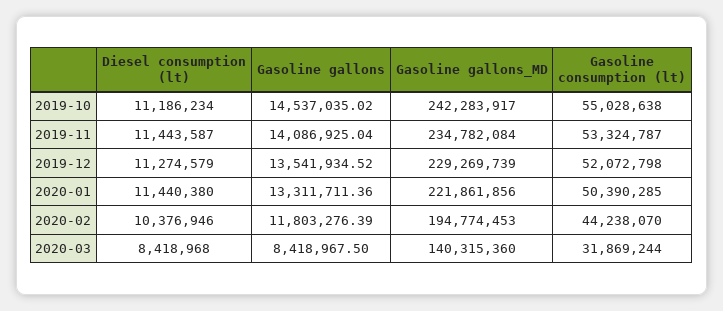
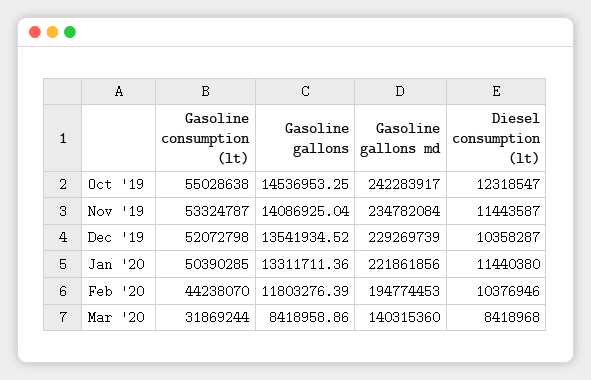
  {
    "Diesel consumption (lt)": {
-     "2019-10": 11186234,
+     "2019-10": 12318547,
      "2019-11": 11443587,
-     "2019-12": 11274579,
+     "2019-12": 10358287,
      "2020-01": 11440380,
      "2020-02": 10376946,
      "2020-03": 8418968
    },
    "Gasoline gallons": {
-     "2019-10": 14537035.02,
+     "2019-10": 14536953.25,
      "2019-11": 14086925.04,
      "2019-12": 13541934.52,
      "2020-01": 13311711.36,
      "2020-02": 11803276.39,
-     "2020-03": 8418967.5
+     "2020-03": 8418958.86
    },
    "Gasoline gallons_MD": {
      "2019-10": 242283917,
      "2019-11": 234782084,
      "2019-12": 229269739,
      "2020-01": 221861856,
      "2020-02": 194774453,
      "2020-03": 140315360
    },
    "Gasoline consumption (lt)": {
      "2019-10": 55028638,
      "2019-11": 53324787,
      "2019-12": 52072798,
      "2020-01": 50390285,
      "2020-02": 44238070,
      "2020-03": 31869244
    }
  }

